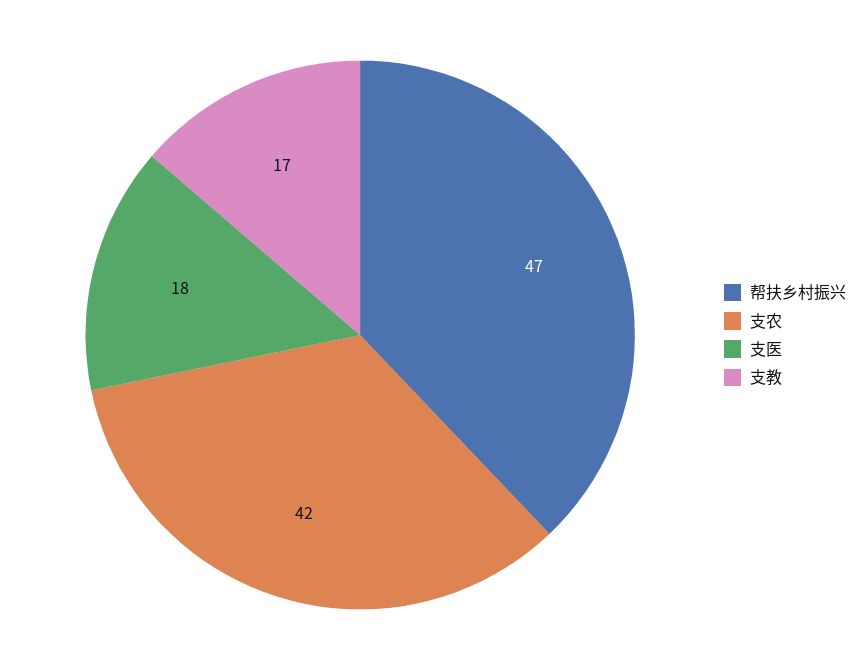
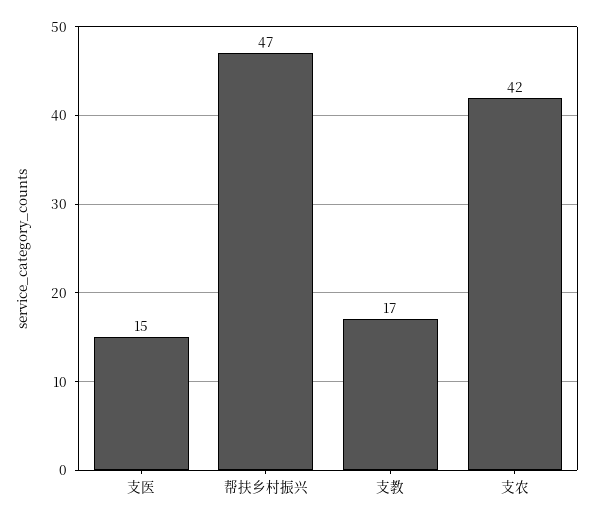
  {
    "帮扶乡村振兴": 47,
    "支农": 42,
-   "支医": 18,
+   "支医": 15,
    "支教": 17
  }

